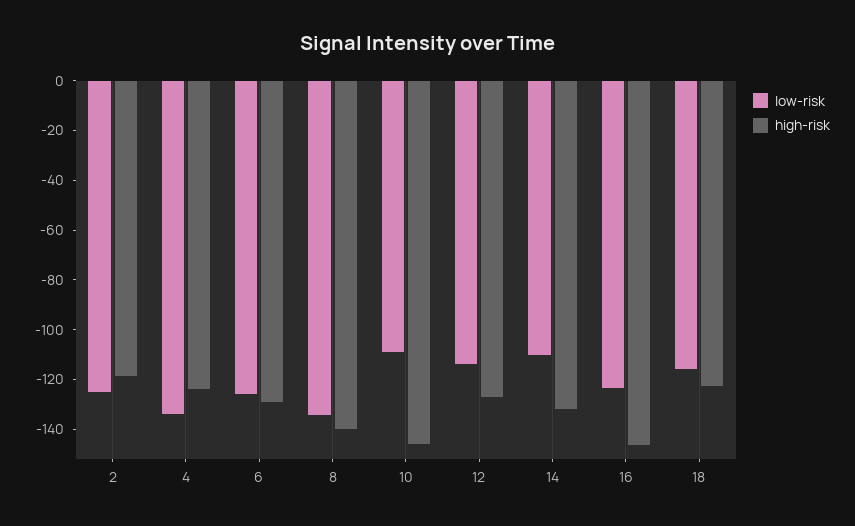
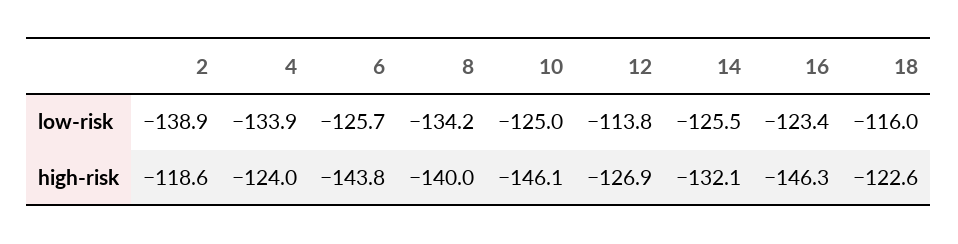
  {
    "low-risk": {
-     "2": -125,
+     "2": -138.9,
      "4": -133.9,
      "6": -125.7,
      "8": -134.2,
-     "10": -110,
+     "10": -125,
      "12": -113.8,
-     "14": -110,
+     "14": -125.5,
      "16": -123.4,
      "18": -116
    },
    "high-risk": {
      "2": -118.6,
      "4": -124,
-     "6": -130,
+     "6": -143.8,
      "8": -140,
      "10": -146.1,
      "12": -126.9,
      "14": -132.1,
      "16": -146.3,
      "18": -122.6
    }
  }

